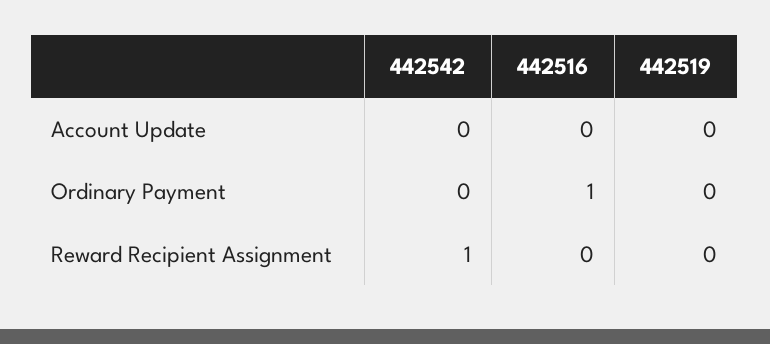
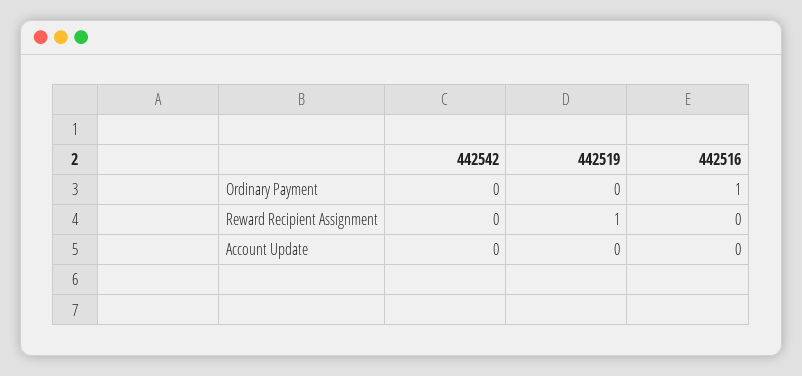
  {
    "442542": {
      "Account Update": 0,
      "Ordinary Payment": 0,
-     "Reward Recipient Assignment": 1
+     "Reward Recipient Assignment": 0
    },
    "442516": {
      "Account Update": 0,
      "Ordinary Payment": 1,
      "Reward Recipient Assignment": 0
    },
    "442519": {
      "Account Update": 0,
      "Ordinary Payment": 0,
-     "Reward Recipient Assignment": 0
+     "Reward Recipient Assignment": 1
    }
  }

